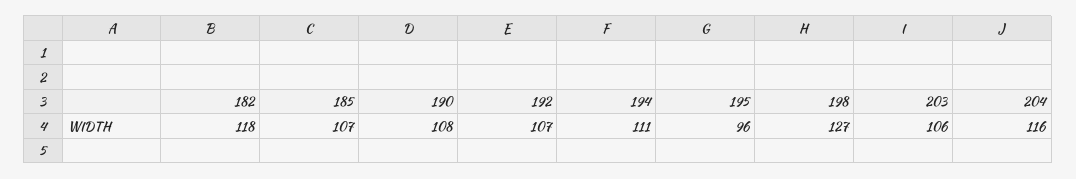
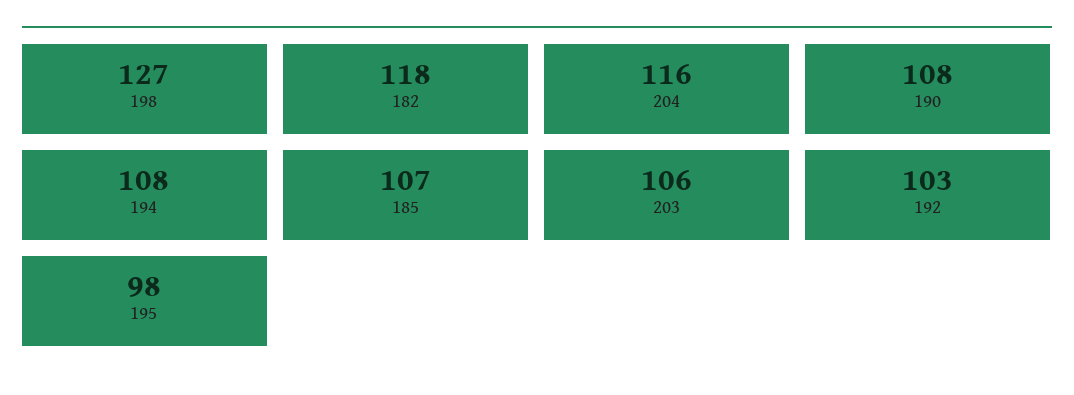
  {
    "182": 118,
    "185": 107,
    "190": 108,
-   "192": 107,
+   "192": 103,
-   "194": 111,
+   "194": 108,
-   "195": 96,
+   "195": 98,
    "198": 127,
    "203": 106,
    "204": 116
  }

